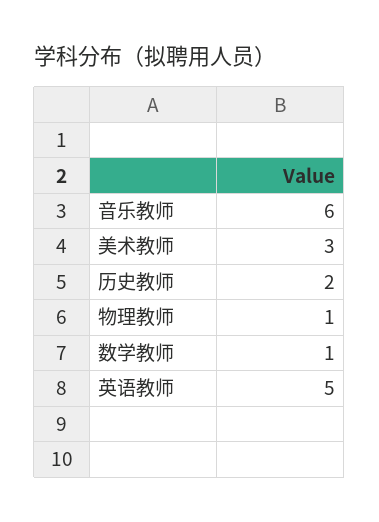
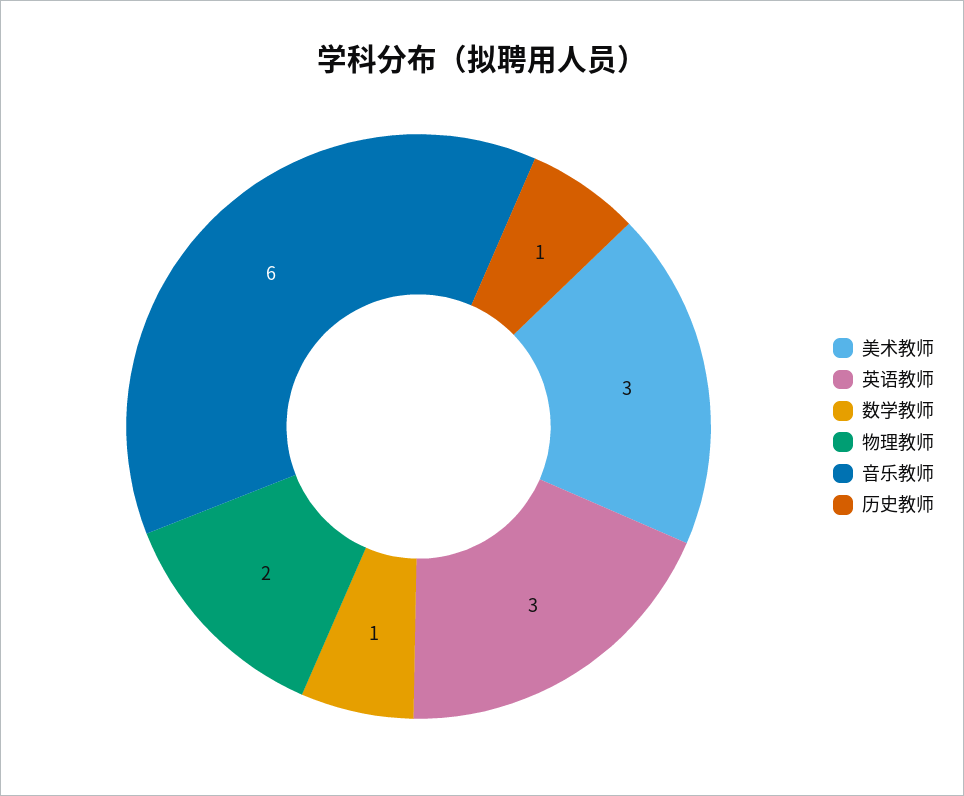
  {
    "音乐教师": 6,
    "美术教师": 3,
-   "历史教师": 2,
+   "历史教师": 1,
-   "物理教师": 1,
+   "物理教师": 2,
    "数学教师": 1,
-   "英语教师": 5
+   "英语教师": 3
  }

